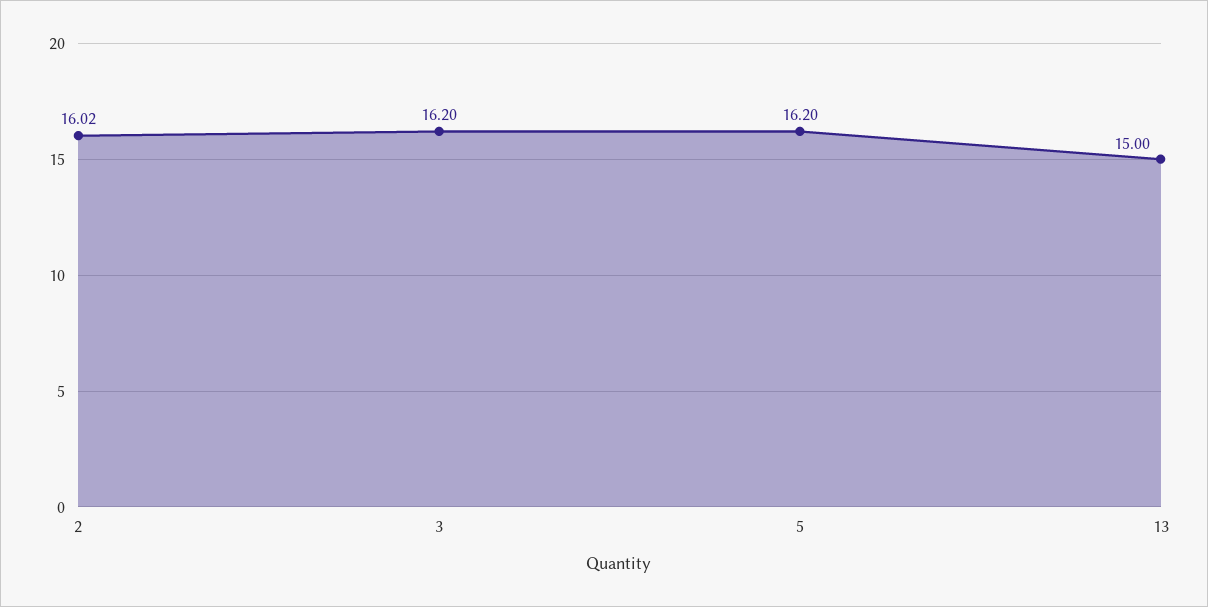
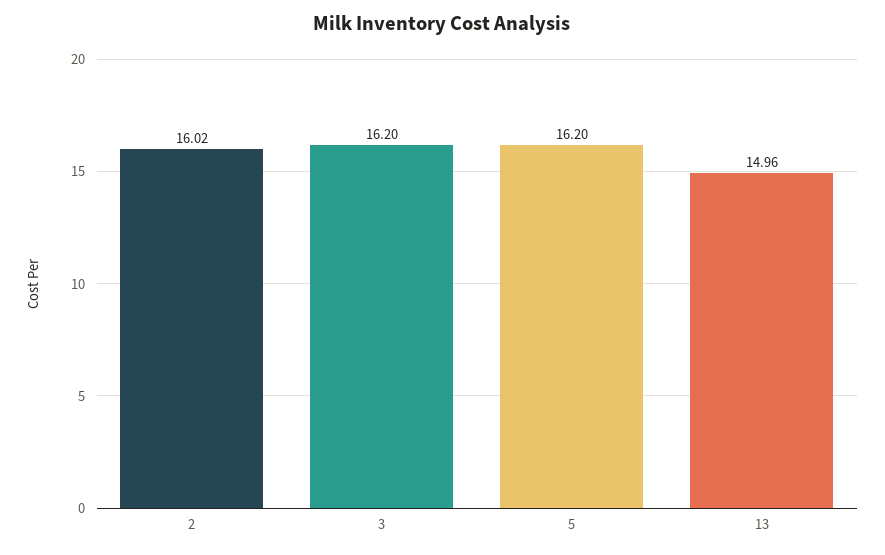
  {
    "2": 16.02,
    "3": 16.2,
    "5": 16.2,
-   "13": 15
+   "13": 14.96
  }

